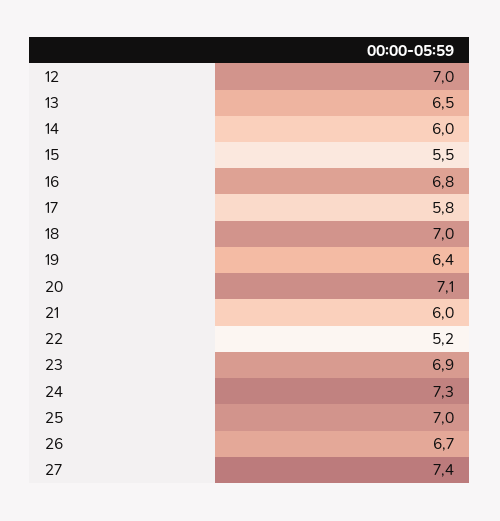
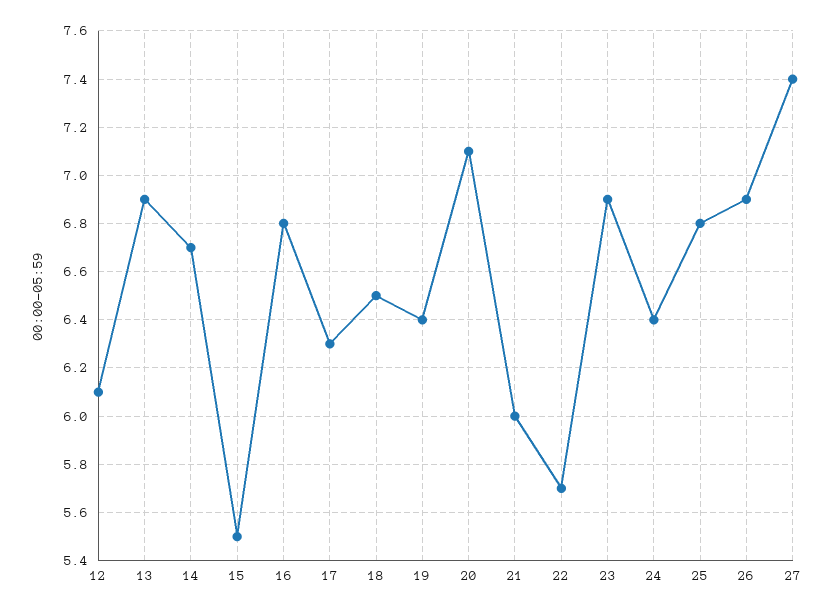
  {
-   "12": 7,
+   "12": 6.1,
-   "13": 6.5,
+   "13": 6.9,
-   "14": 6,
+   "14": 6.7,
    "15": 5.5,
    "16": 6.8,
-   "17": 5.8,
+   "17": 6.3,
-   "18": 7,
+   "18": 6.5,
    "19": 6.4,
    "20": 7.1,
    "21": 6,
-   "22": 5.2,
+   "22": 5.7,
    "23": 6.9,
-   "24": 7.3,
+   "24": 6.4,
-   "25": 7,
+   "25": 6.8,
-   "26": 6.7,
+   "26": 6.9,
    "27": 7.4
  }

